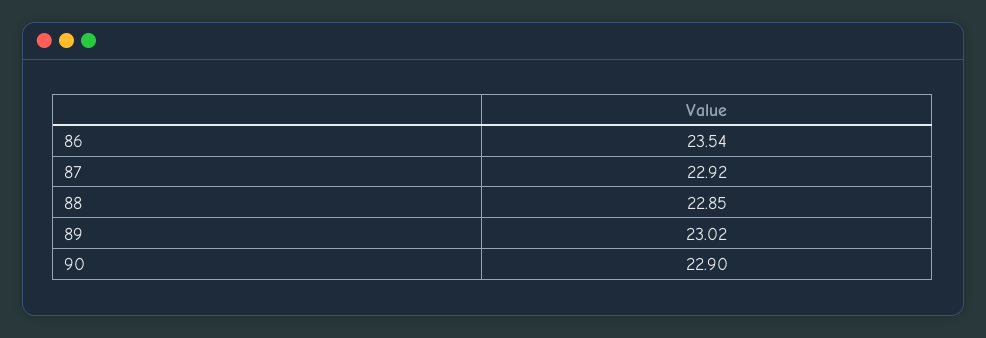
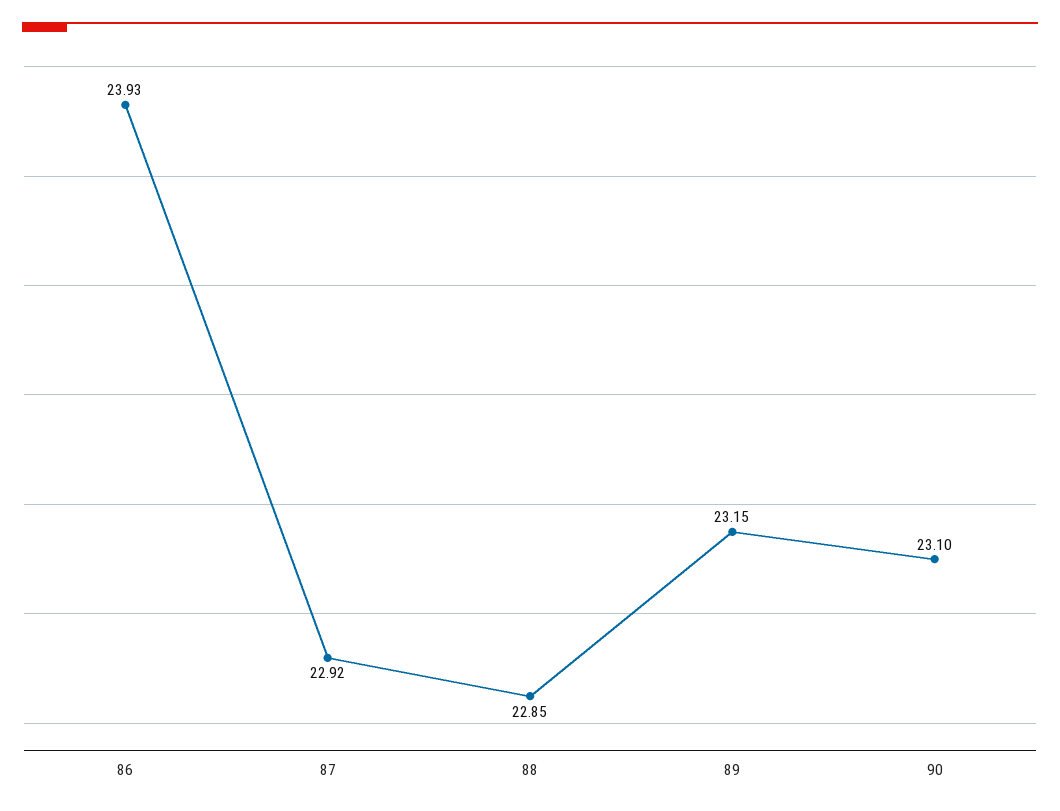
  {
-   "86": 23.54,
+   "86": 23.93,
    "87": 22.92,
    "88": 22.85,
-   "89": 23.02,
+   "89": 23.15,
-   "90": 22.9
+   "90": 23.1
  }

